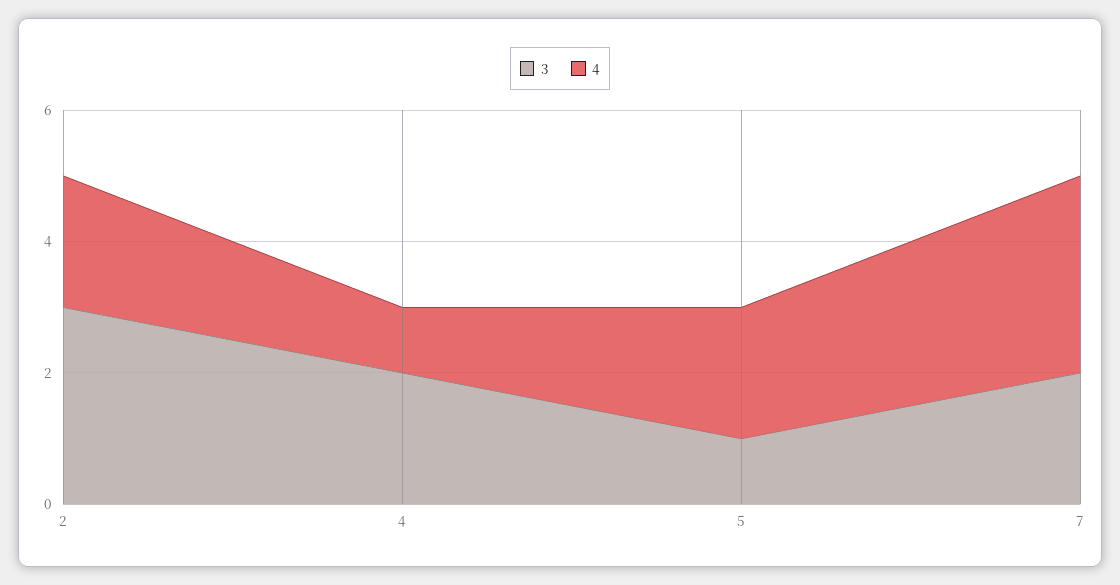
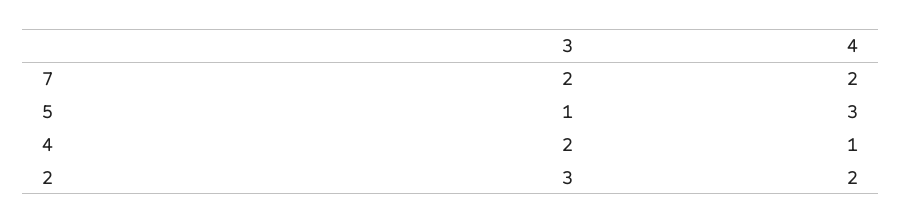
  {
    "3": {
      "2": 3,
      "4": 2,
      "5": 1,
      "7": 2
    },
    "4": {
      "2": 2,
      "4": 1,
-     "5": 2,
+     "5": 3,
-     "7": 3
+     "7": 2
    }
  }

